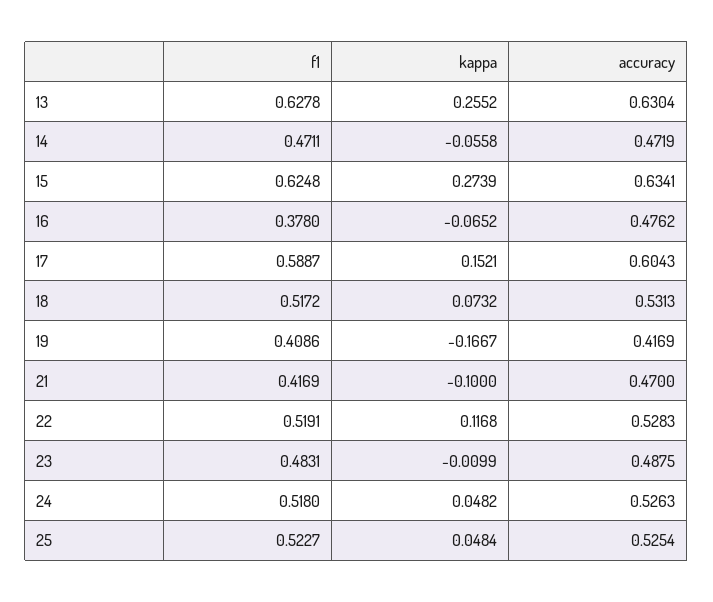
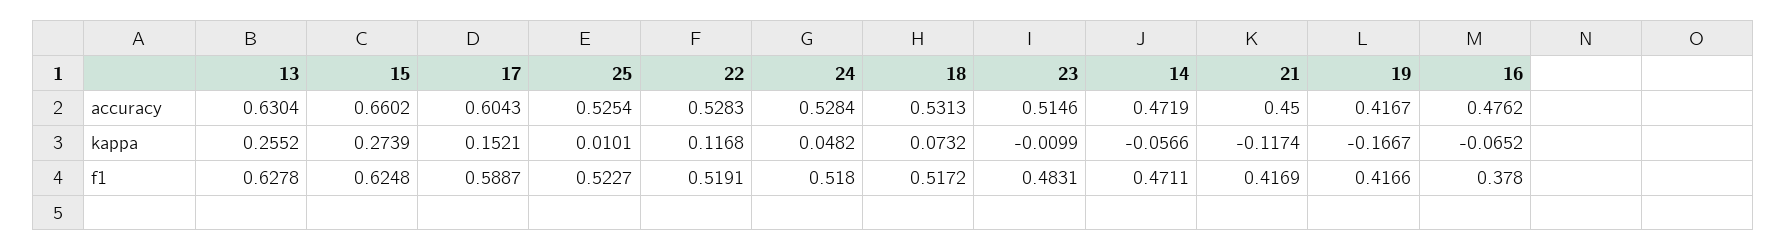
  {
    "f1": {
      "13": 0.6278,
      "14": 0.4711,
      "15": 0.6248,
      "16": 0.378,
      "17": 0.5887,
      "18": 0.5172,
-     "19": 0.4086,
+     "19": 0.4166,
      "21": 0.4169,
      "22": 0.5191,
      "23": 0.4831,
      "24": 0.518,
      "25": 0.5227
    },
    "kappa": {
      "13": 0.2552,
-     "14": -0.0558,
+     "14": -0.0566,
      "15": 0.2739,
      "16": -0.0652,
      "17": 0.1521,
      "18": 0.0732,
      "19": -0.1667,
-     "21": -0.1,
+     "21": -0.1174,
      "22": 0.1168,
      "23": -0.0099,
      "24": 0.0482,
-     "25": 0.0484
+     "25": 0.0101
    },
    "accuracy": {
      "13": 0.6304,
      "14": 0.4719,
-     "15": 0.6341,
+     "15": 0.6602,
      "16": 0.4762,
      "17": 0.6043,
      "18": 0.5313,
-     "19": 0.4169,
+     "19": 0.4167,
-     "21": 0.47,
+     "21": 0.45,
      "22": 0.5283,
-     "23": 0.4875,
+     "23": 0.5146,
-     "24": 0.5263,
+     "24": 0.5284,
      "25": 0.5254
    }
  }

